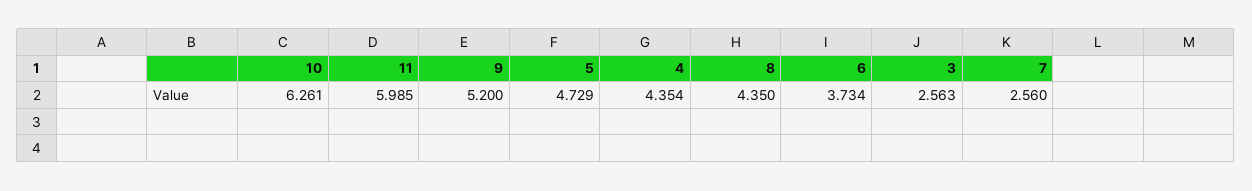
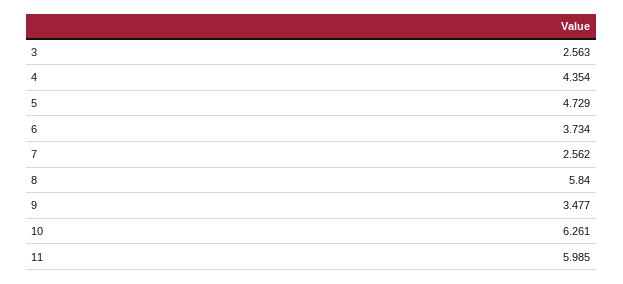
  {
    "10": 6.261,
    "11": 5.985,
-   "9": 5.2,
+   "9": 3.477,
    "5": 4.729,
    "4": 4.354,
-   "8": 4.35,
+   "8": 5.84,
    "6": 3.734,
    "3": 2.563,
-   "7": 2.56
+   "7": 2.562
  }

